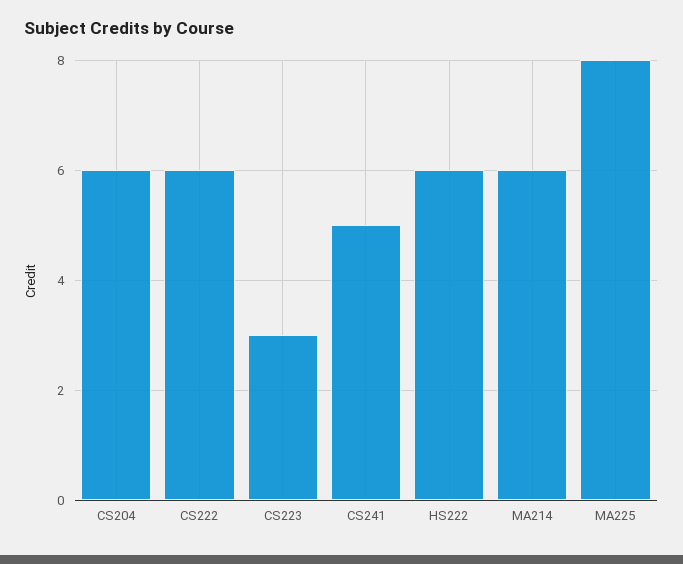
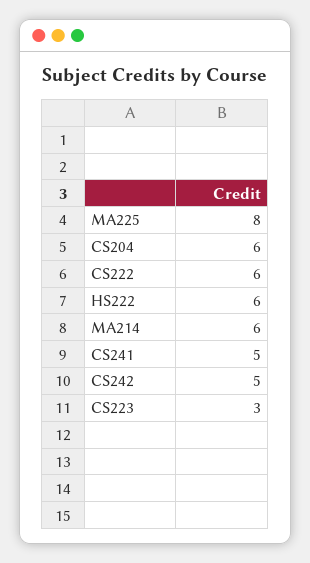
  {
    "CS204": 6,
    "CS222": 6,
    "CS223": 3,
    "CS241": 5,
    "HS222": 6,
    "MA214": 6,
-   "MA225": 8
+   "MA225": 8,
+   "CS242": 5
  }

